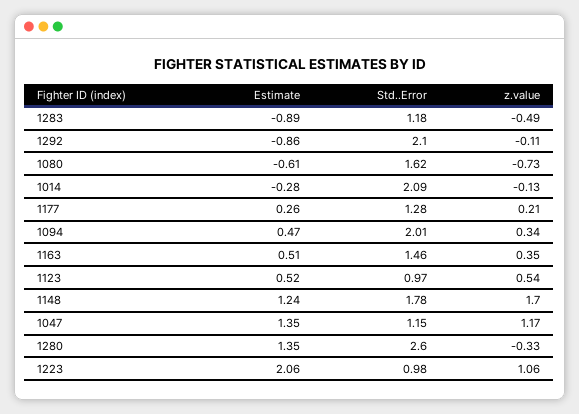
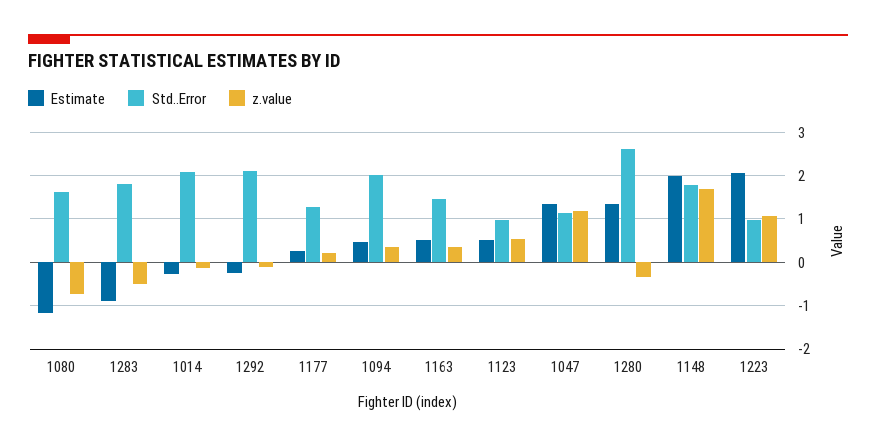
  {
    "Estimate": {
      "1283": -0.89,
-     "1292": -0.86,
+     "1292": -0.2,
-     "1080": -0.61,
+     "1080": -1.2,
      "1014": -0.28,
      "1177": 0.26,
      "1094": 0.47,
      "1163": 0.51,
      "1123": 0.52,
-     "1148": 1.24,
+     "1148": 2,
      "1047": 1.35,
      "1280": 1.35,
      "1223": 2.06
    },
    "Std..Error": {
-     "1283": 1.18,
+     "1283": 1.8,
      "1292": 2.1,
      "1080": 1.62,
      "1014": 2.09,
      "1177": 1.28,
      "1094": 2.01,
      "1163": 1.46,
      "1123": 0.97,
      "1148": 1.78,
      "1047": 1.15,
      "1280": 2.6,
      "1223": 0.98
    },
    "z.value": {
      "1283": -0.49,
      "1292": -0.11,
      "1080": -0.73,
      "1014": -0.13,
      "1177": 0.21,
      "1094": 0.34,
      "1163": 0.35,
      "1123": 0.54,
      "1148": 1.7,
      "1047": 1.17,
      "1280": -0.33,
      "1223": 1.06
    }
  }

